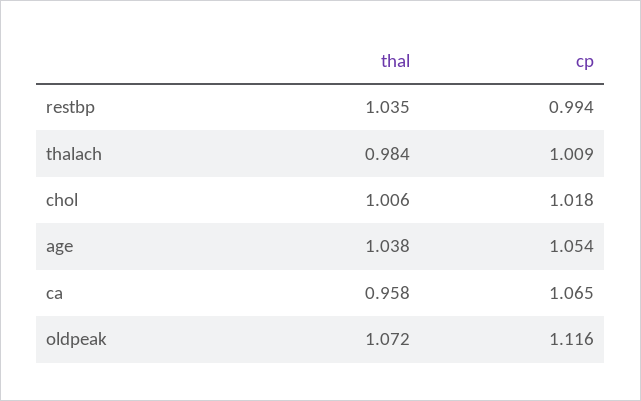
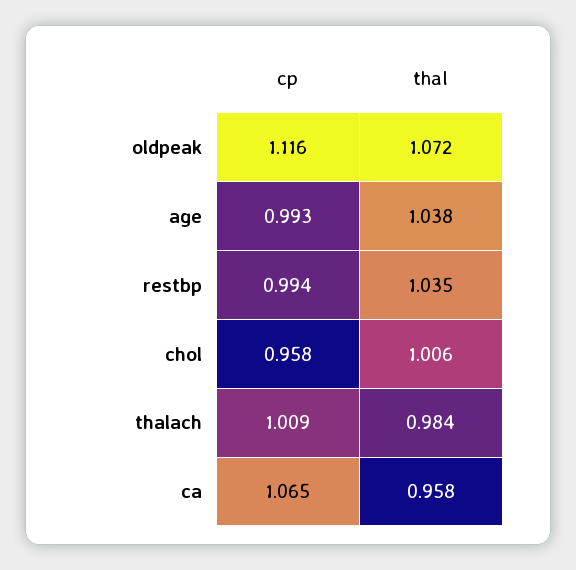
  {
    "thal": {
      "restbp": 1.035,
      "thalach": 0.984,
      "chol": 1.006,
      "age": 1.038,
      "ca": 0.958,
      "oldpeak": 1.072
    },
    "cp": {
      "restbp": 0.994,
      "thalach": 1.009,
-     "chol": 1.018,
+     "chol": 0.958,
-     "age": 1.054,
+     "age": 0.993,
      "ca": 1.065,
      "oldpeak": 1.116
    }
  }

